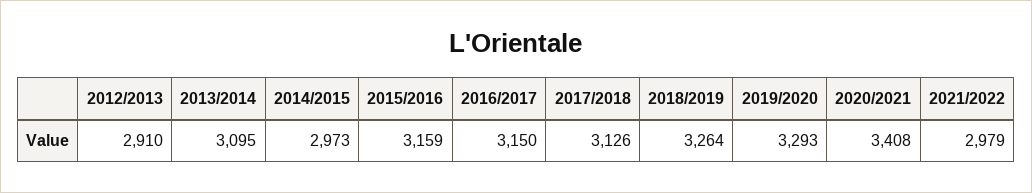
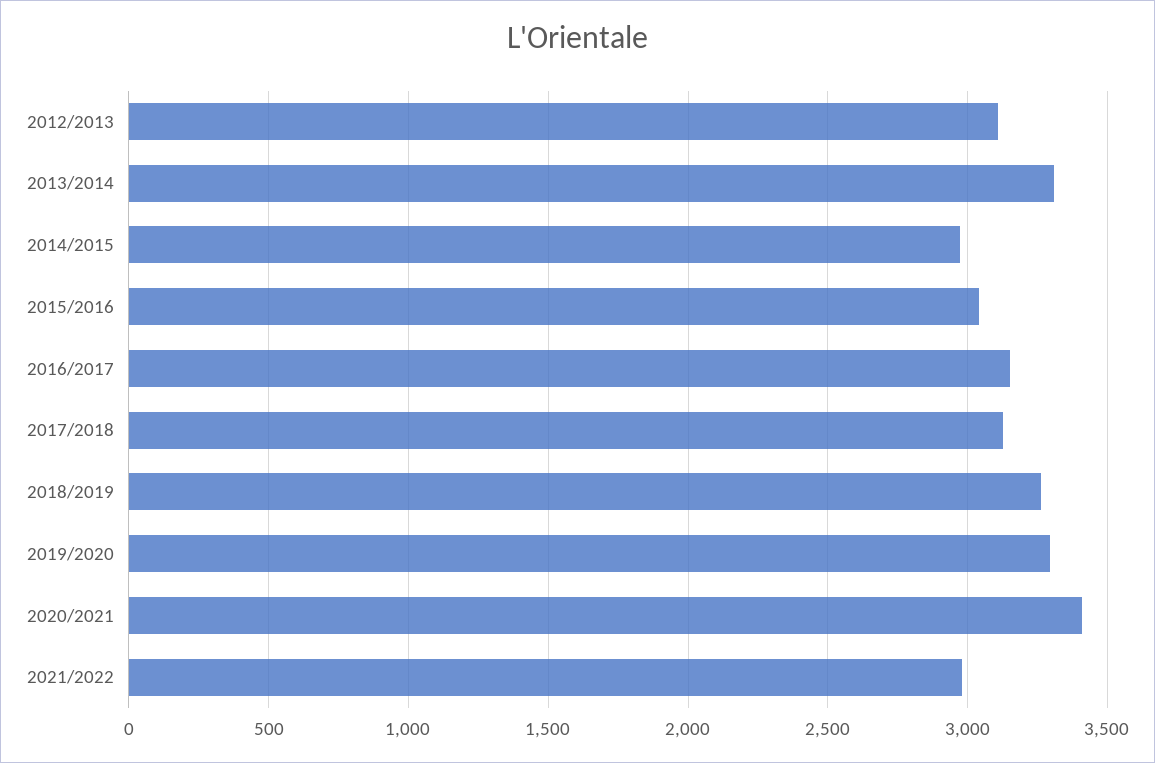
  {
-   "2012/2013": 2910,
+   "2012/2013": 3100,
-   "2013/2014": 3095,
+   "2013/2014": 3300,
    "2014/2015": 2973,
-   "2015/2016": 3159,
+   "2015/2016": 3050,
    "2016/2017": 3150,
    "2017/2018": 3126,
    "2018/2019": 3264,
    "2019/2020": 3293,
    "2020/2021": 3408,
    "2021/2022": 2979
  }

